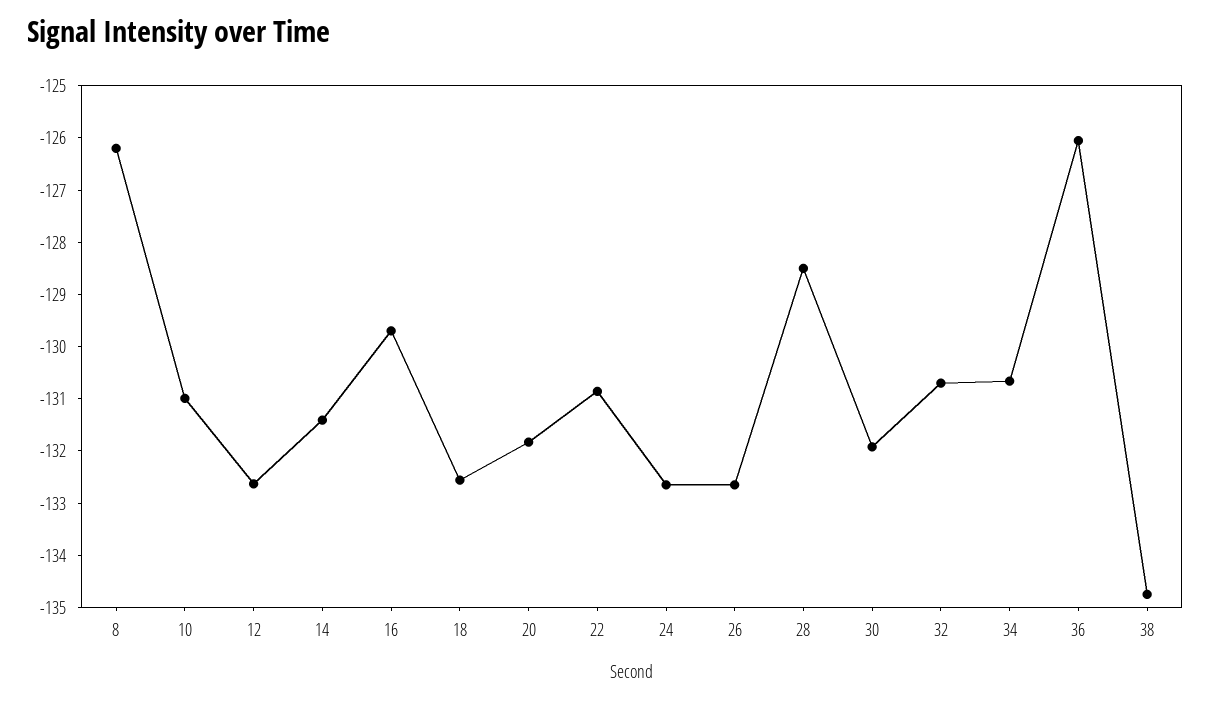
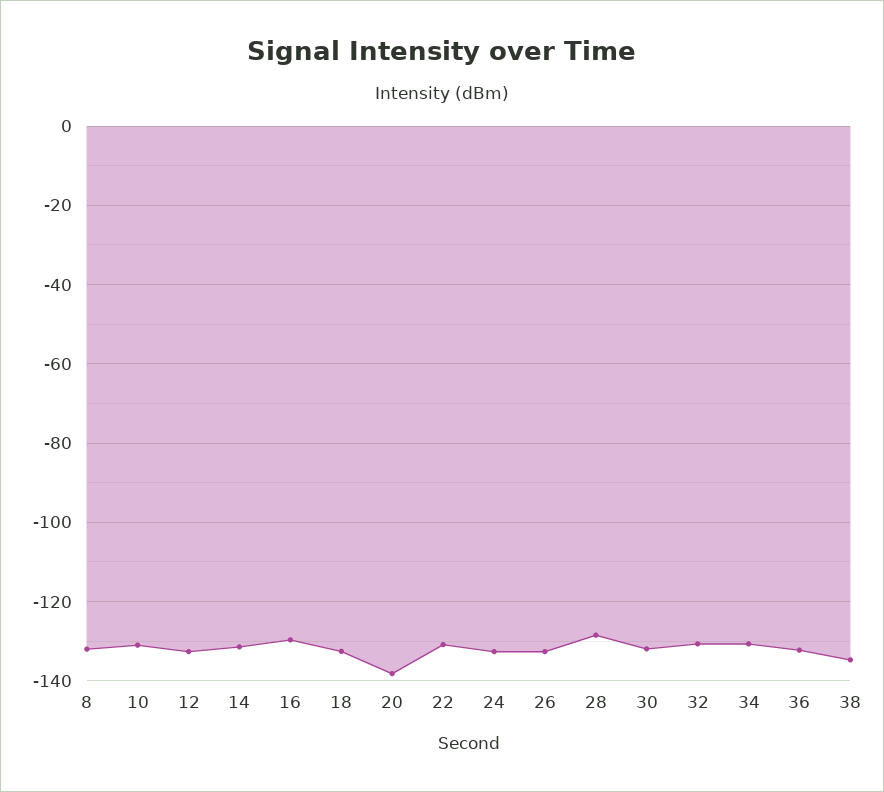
  {
-   "8": -126.2,
+   "8": -132,
    "10": -131,
    "12": -132.6,
    "14": -131.4,
    "16": -129.8,
    "18": -132.6,
-   "20": -131.8,
+   "20": -138,
    "22": -130.8,
    "24": -132.6,
    "26": -132.6,
    "28": -128.6,
    "30": -132,
    "32": -130.8,
    "34": -130.6,
-   "36": -126,
+   "36": -132,
    "38": -134.8
  }

